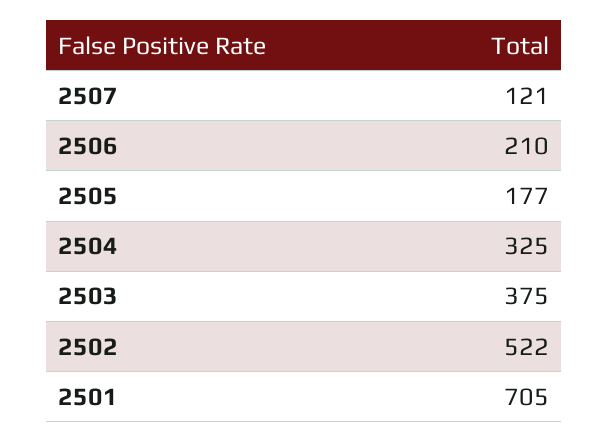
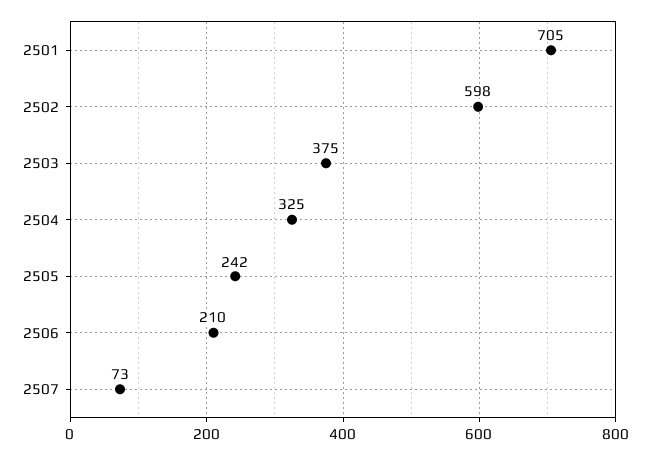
  {
-   "2507": 121,
+   "2507": 73,
    "2506": 210,
-   "2505": 177,
+   "2505": 242,
    "2504": 325,
    "2503": 375,
-   "2502": 522,
+   "2502": 598,
    "2501": 705
  }

